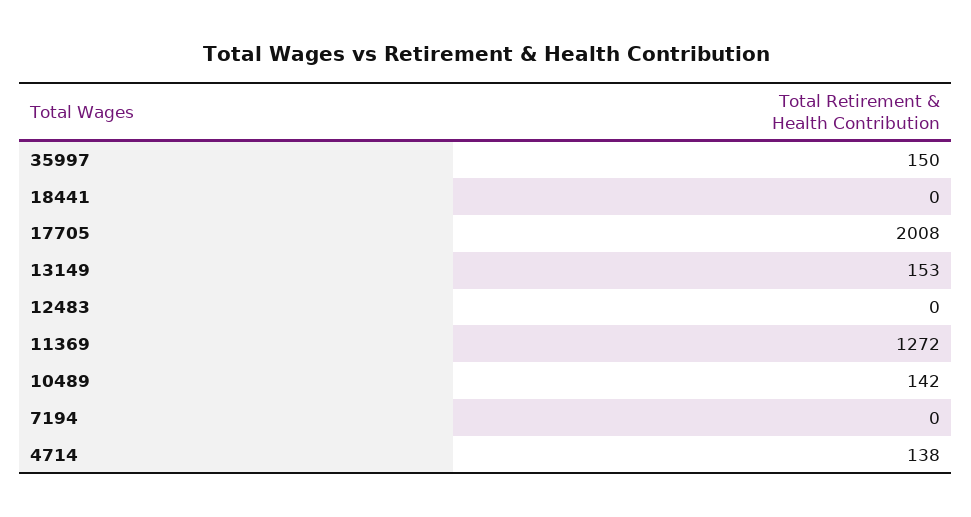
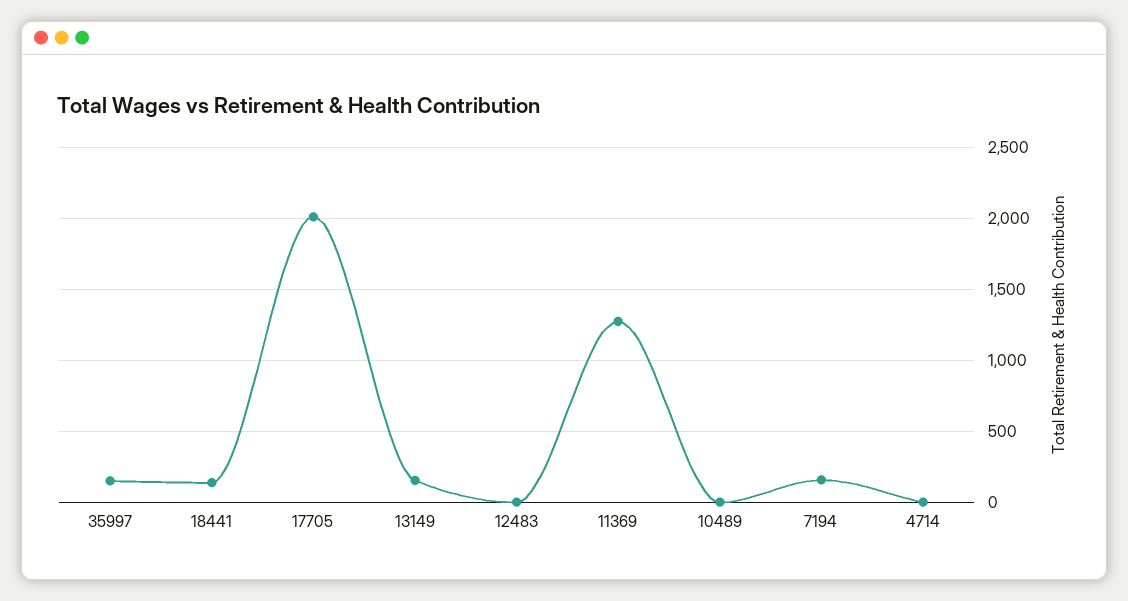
  {
    "35997": 150,
-   "18441": 0,
+   "18441": 150,
    "17705": 2008,
    "13149": 153,
    "12483": 0,
    "11369": 1272,
-   "10489": 142,
+   "10489": 0,
-   "7194": 0,
+   "7194": 150,
-   "4714": 138
+   "4714": 0
  }

